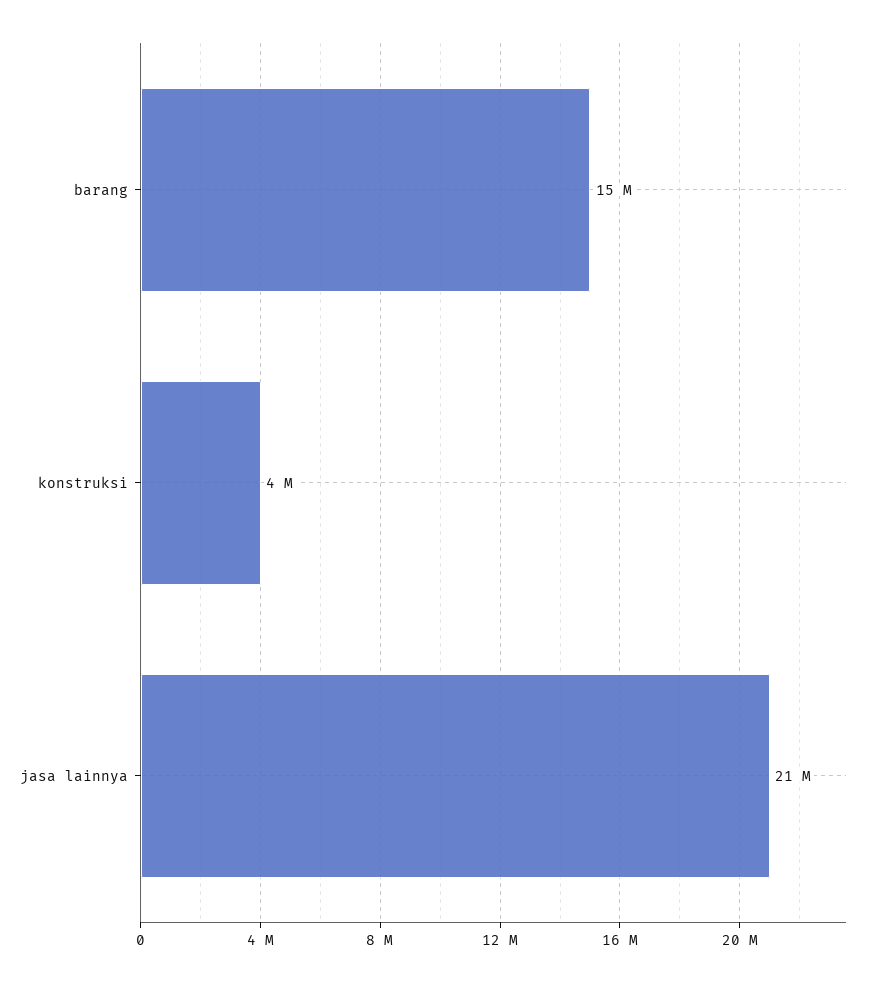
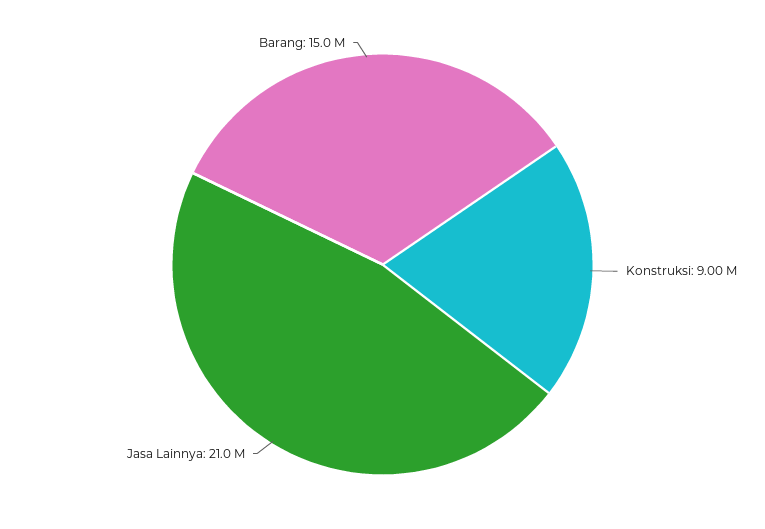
  {
    "barang": 15000000,
-   "konstruksi": 4000000,
+   "konstruksi": 9000000,
    "jasa lainnya": 21000000
  }

